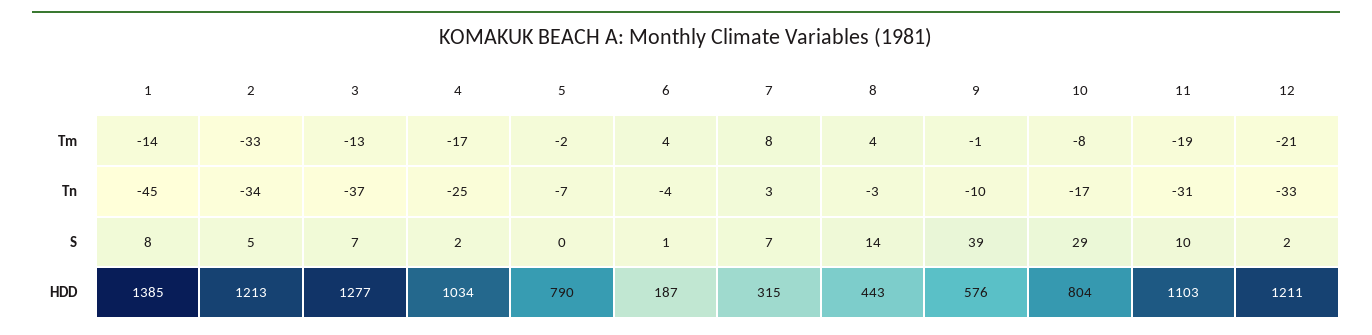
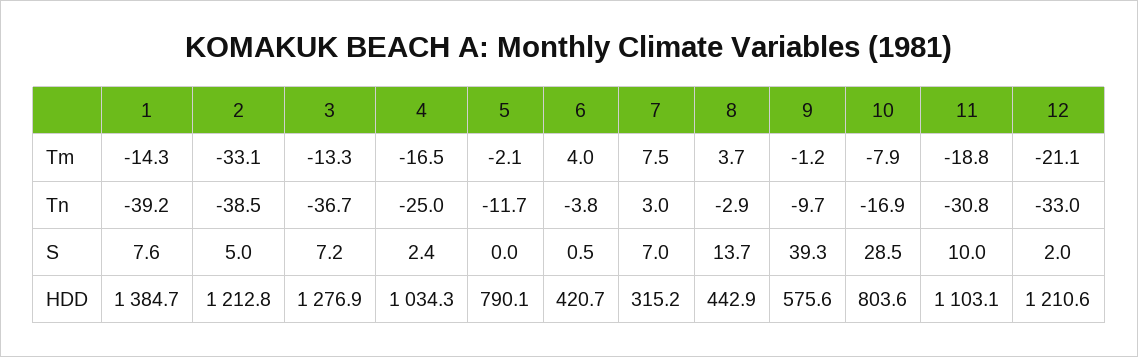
  {
    "1": {
      "Tm": -14.3,
-     "Tn": -45,
+     "Tn": -39.2,
      "S": 7.6,
      "HDD": 1384.7
    },
    "2": {
      "Tm": -33.1,
-     "Tn": -34,
+     "Tn": -38.5,
      "S": 5,
      "HDD": 1212.8
    },
    "3": {
      "Tm": -13.3,
      "Tn": -36.7,
      "S": 7.2,
      "HDD": 1276.9
    },
    "4": {
      "Tm": -16.5,
      "Tn": -25,
      "S": 2.4,
      "HDD": 1034.3
    },
    "5": {
      "Tm": -2.1,
-     "Tn": -7,
+     "Tn": -11.7,
      "S": 0,
      "HDD": 790.1
    },
    "6": {
      "Tm": 4,
      "Tn": -3.8,
      "S": 0.5,
-     "HDD": 187
+     "HDD": 420.7
    },
    "7": {
      "Tm": 7.5,
      "Tn": 3,
      "S": 7,
      "HDD": 315.2
    },
    "8": {
      "Tm": 3.7,
      "Tn": -2.9,
      "S": 13.7,
      "HDD": 442.9
    },
    "9": {
      "Tm": -1.2,
      "Tn": -9.7,
      "S": 39.3,
      "HDD": 575.6
    },
    "10": {
      "Tm": -7.9,
      "Tn": -16.9,
      "S": 28.5,
      "HDD": 803.6
    },
    "11": {
      "Tm": -18.8,
      "Tn": -30.8,
      "S": 10,
      "HDD": 1103.1
    },
    "12": {
      "Tm": -21.1,
      "Tn": -33,
      "S": 2,
      "HDD": 1210.6
    }
  }

